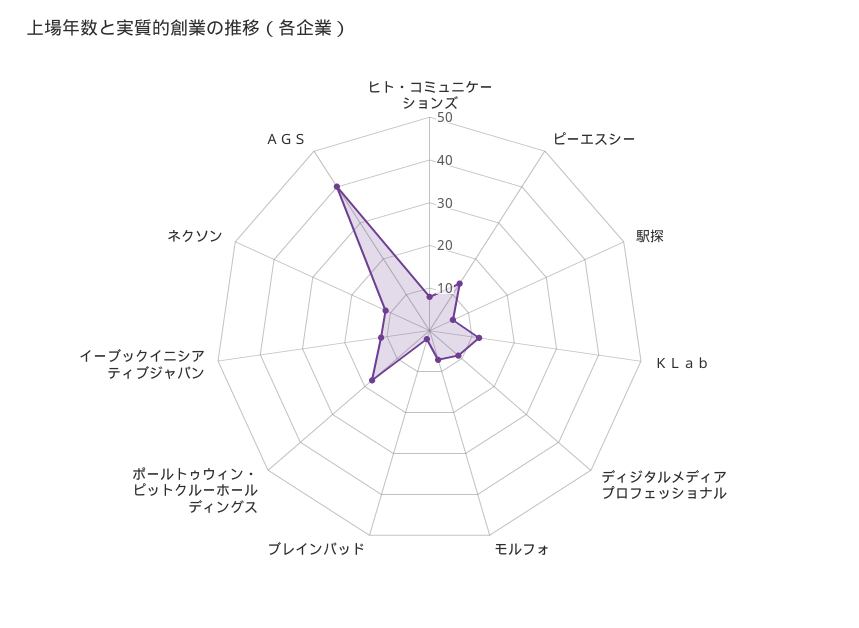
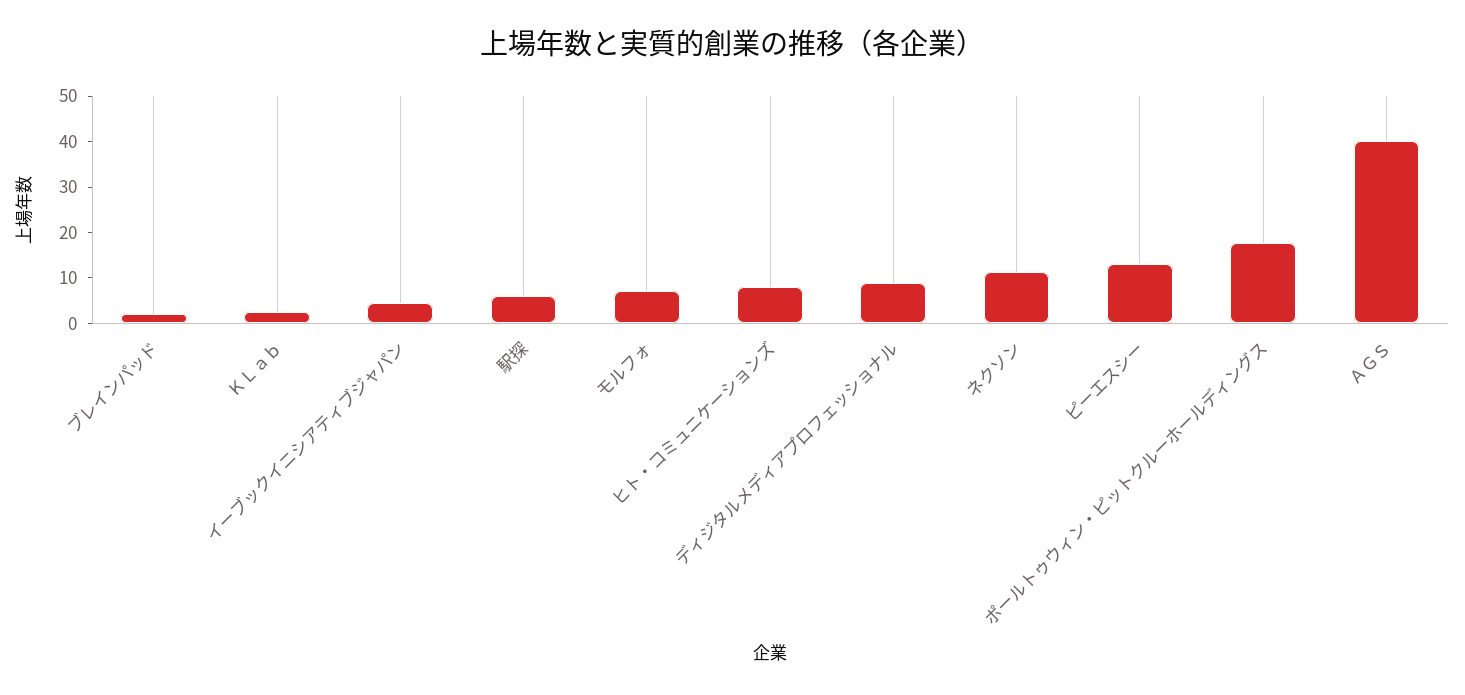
  {
    "ヒト・コミュニケーションズ": 8,
    "ピーエスシー": 14,
    "駅探": 6,
-   "ＫＬａｂ": 12,
+   "ＫＬａｂ": 2,
    "ディジタルメディアプロフェッショナル": 8,
    "モルフォ": 8,
    "ブレインパッド": 2,
    "ポールトゥウィン・ピットクルーホールディングス": 18,
-   "イーブックイニシアティブジャパン": 12,
+   "イーブックイニシアティブジャパン": 4,
    "ネクソン": 12,
    "ＡＧＳ": 40
  }

